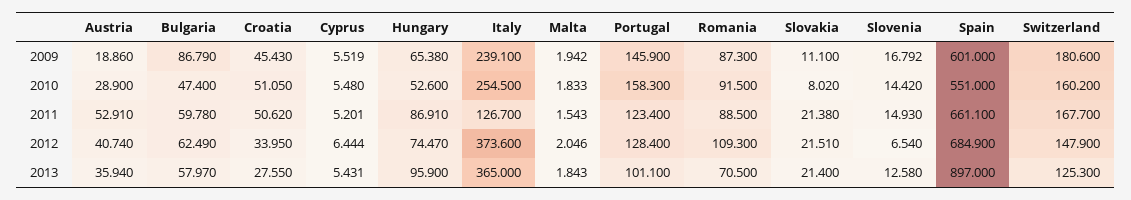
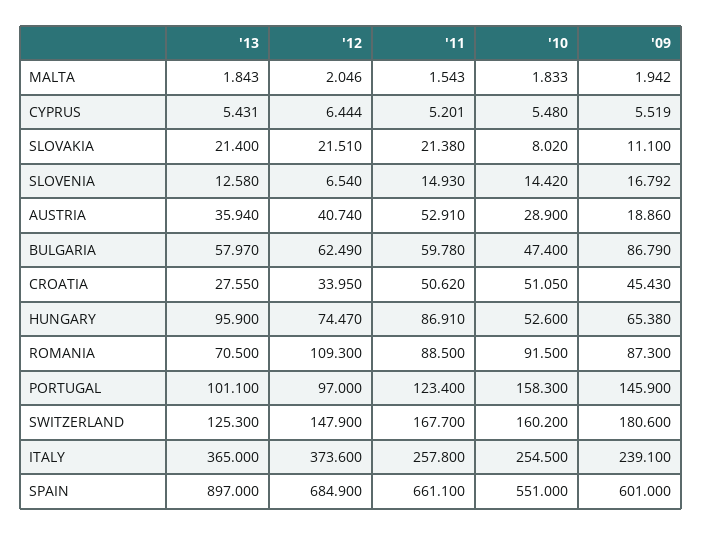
  {
    "Austria": {
      "2009": 18.86,
      "2010": 28.9,
      "2011": 52.91,
      "2012": 40.74,
      "2013": 35.94
    },
    "Bulgaria": {
      "2009": 86.79,
      "2010": 47.4,
      "2011": 59.78,
      "2012": 62.49,
      "2013": 57.97
    },
    "Croatia": {
      "2009": 45.43,
      "2010": 51.05,
      "2011": 50.62,
      "2012": 33.95,
      "2013": 27.55
    },
    "Cyprus": {
      "2009": 5.519,
      "2010": 5.48,
      "2011": 5.201,
      "2012": 6.444,
      "2013": 5.431
    },
    "Hungary": {
      "2009": 65.38,
      "2010": 52.6,
      "2011": 86.91,
      "2012": 74.47,
      "2013": 95.9
    },
    "Italy": {
      "2009": 239.1,
      "2010": 254.5,
-     "2011": 126.7,
+     "2011": 257.8,
      "2012": 373.6,
      "2013": 365
    },
    "Malta": {
      "2009": 1.942,
      "2010": 1.833,
      "2011": 1.543,
      "2012": 2.046,
      "2013": 1.843
    },
    "Portugal": {
      "2009": 145.9,
      "2010": 158.3,
      "2011": 123.4,
-     "2012": 128.4,
+     "2012": 97,
      "2013": 101.1
    },
    "Romania": {
      "2009": 87.3,
      "2010": 91.5,
      "2011": 88.5,
      "2012": 109.3,
      "2013": 70.5
    },
    "Slovakia": {
      "2009": 11.1,
      "2010": 8.02,
      "2011": 21.38,
      "2012": 21.51,
      "2013": 21.4
    },
    "Slovenia": {
      "2009": 16.792,
      "2010": 14.42,
      "2011": 14.93,
      "2012": 6.54,
      "2013": 12.58
    },
    "Spain": {
      "2009": 601,
      "2010": 551,
      "2011": 661.1,
      "2012": 684.9,
      "2013": 897
    },
    "Switzerland": {
      "2009": 180.6,
      "2010": 160.2,
      "2011": 167.7,
      "2012": 147.9,
      "2013": 125.3
    }
  }

